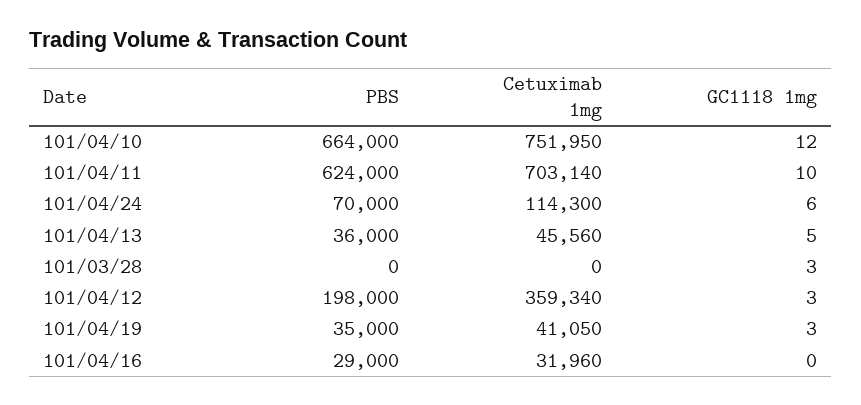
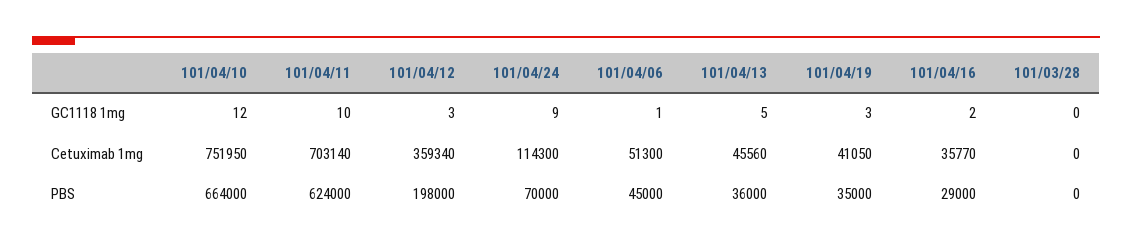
  {
    "PBS": {
      "101/04/10": 664000,
      "101/04/11": 624000,
      "101/04/24": 70000,
      "101/04/13": 36000,
      "101/03/28": 0,
      "101/04/12": 198000,
      "101/04/19": 35000,
-     "101/04/16": 29000
+     "101/04/16": 29000,
+     "101/04/06": 45000
    },
    "Cetuximab 1mg": {
      "101/04/10": 751950,
      "101/04/11": 703140,
      "101/04/24": 114300,
      "101/04/13": 45560,
      "101/03/28": 0,
      "101/04/12": 359340,
      "101/04/19": 41050,
-     "101/04/16": 31960
+     "101/04/16": 35770,
+     "101/04/06": 51300
    },
    "GC1118 1mg": {
      "101/04/10": 12,
      "101/04/11": 10,
-     "101/04/24": 6,
+     "101/04/24": 9,
      "101/04/13": 5,
-     "101/03/28": 3,
+     "101/03/28": 0,
      "101/04/12": 3,
      "101/04/19": 3,
-     "101/04/16": 0
+     "101/04/16": 2,
+     "101/04/06": 1
    }
  }

